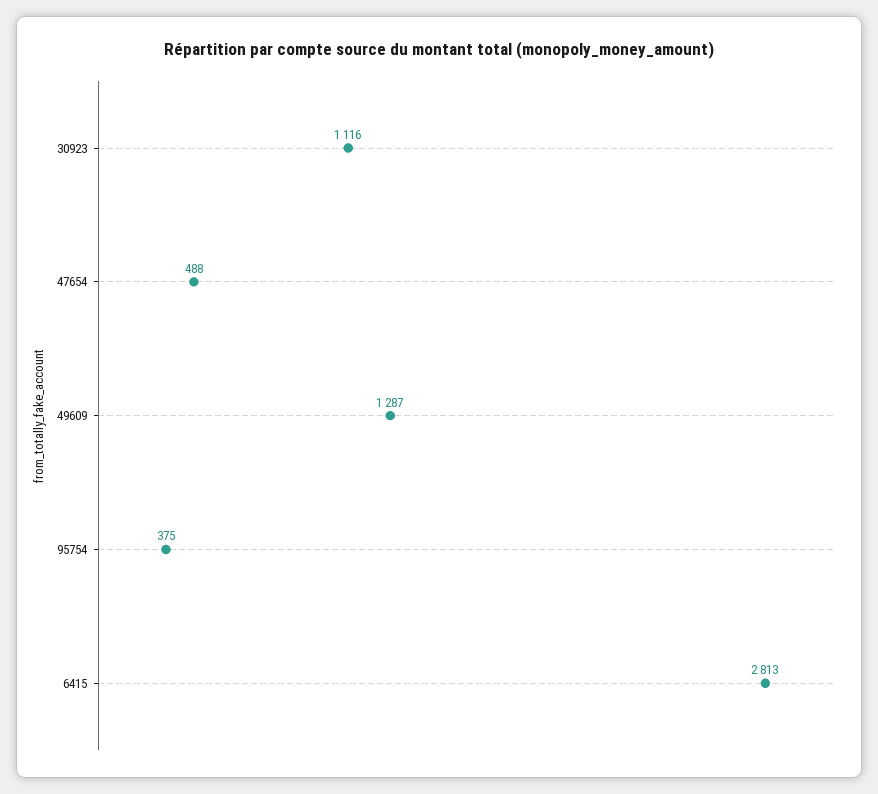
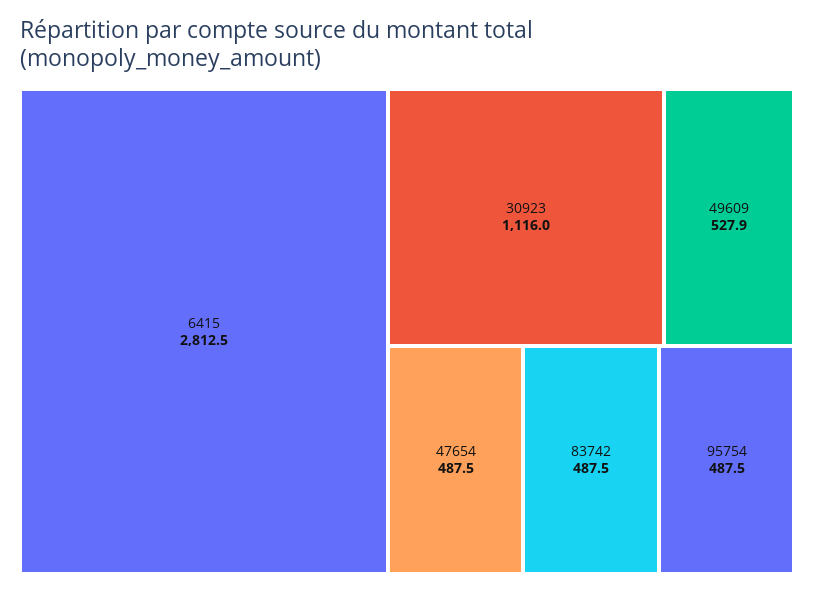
  {
    "30923": 1116,
    "47654": 487.5,
-   "49609": 1287,
+   "49609": 527.9,
-   "95754": 375,
+   "95754": 487.5,
-   "6415": 2812.5
+   "6415": 2812.5,
+   "83742": 487.5
  }

